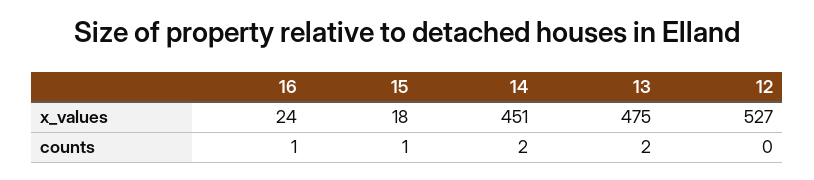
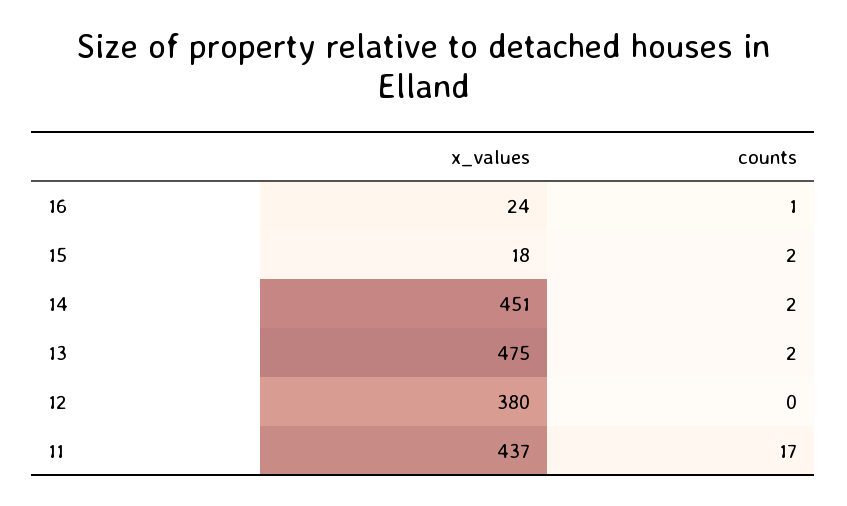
  {
    "16": {
      "x_values": 24,
      "counts": 1
    },
    "15": {
      "x_values": 18,
-     "counts": 1
+     "counts": 2
    },
    "14": {
      "x_values": 451,
      "counts": 2
    },
    "13": {
      "x_values": 475,
      "counts": 2
    },
    "12": {
-     "x_values": 527,
+     "x_values": 380,
      "counts": 0
-   }
+   },
+   "11": {
+     "x_values": 437,
+     "counts": 17
+   }
  }

